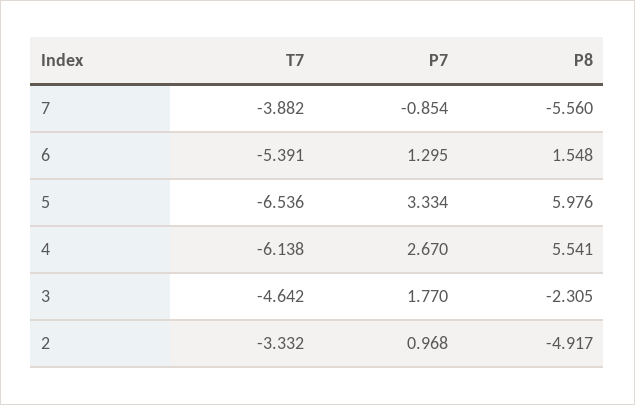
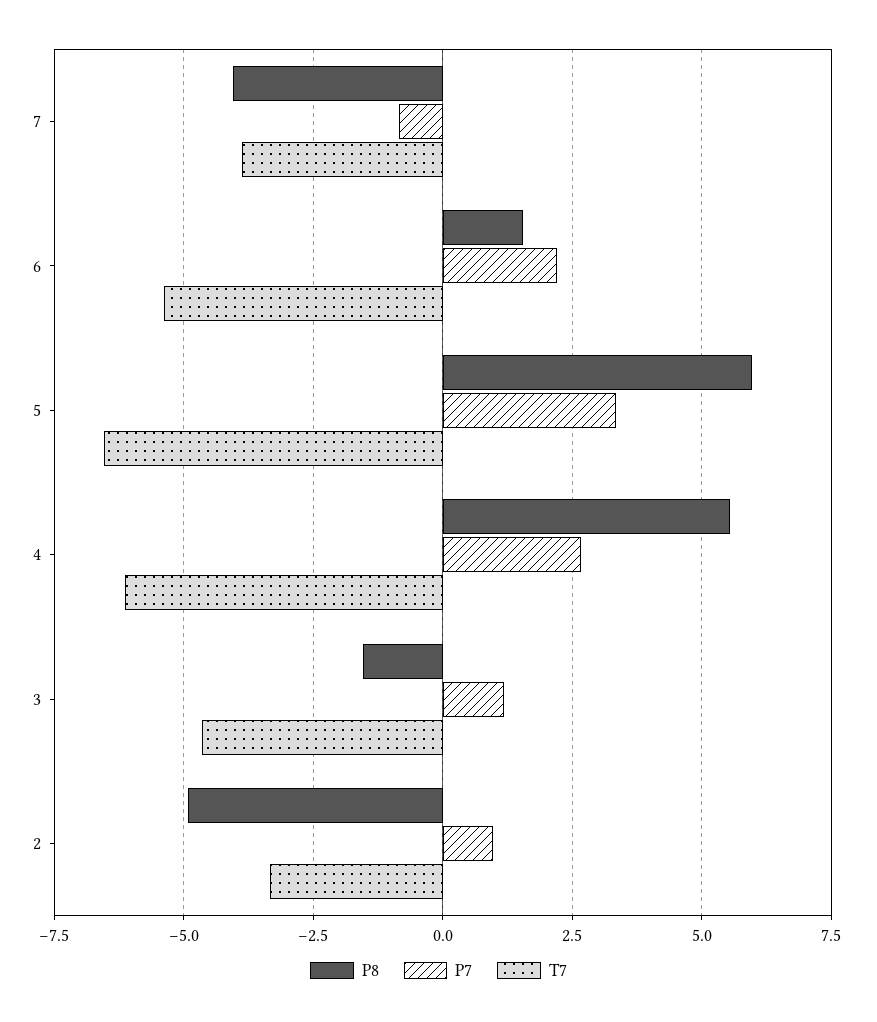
  {
    "T7": {
      "7": -3.882,
      "6": -5.391,
      "5": -6.536,
      "4": -6.138,
      "3": -4.642,
      "2": -3.332
    },
    "P7": {
      "7": -0.854,
-     "6": 1.295,
+     "6": 2.25,
      "5": 3.334,
      "4": 2.67,
-     "3": 1.77,
+     "3": 1.25,
      "2": 0.968
    },
    "P8": {
-     "7": -5.56,
+     "7": -4,
      "6": 1.548,
      "5": 5.976,
      "4": 5.541,
-     "3": -2.305,
+     "3": -1.5,
      "2": -4.917
    }
  }

